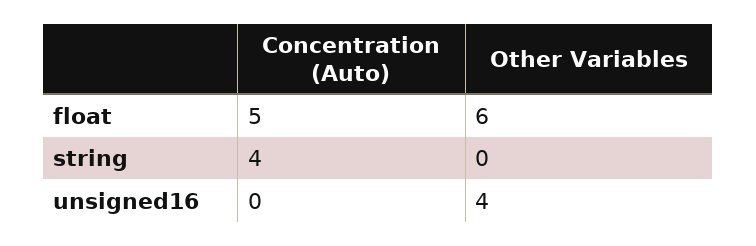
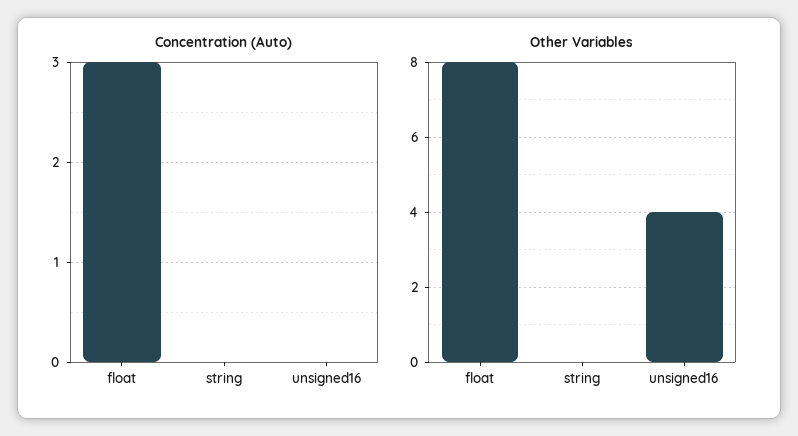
  {
    "Concentration (Auto)": {
-     "float": 5,
+     "float": 3,
-     "string": 4,
+     "string": 0,
      "unsigned16": 0
    },
    "Other Variables": {
-     "float": 6,
+     "float": 8,
      "string": 0,
      "unsigned16": 4
    }
  }

